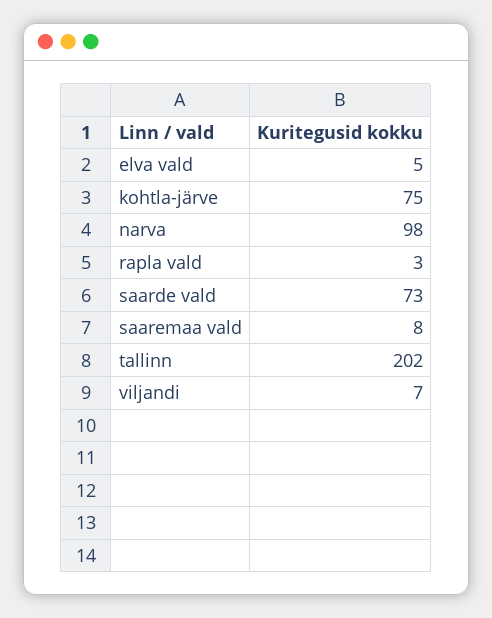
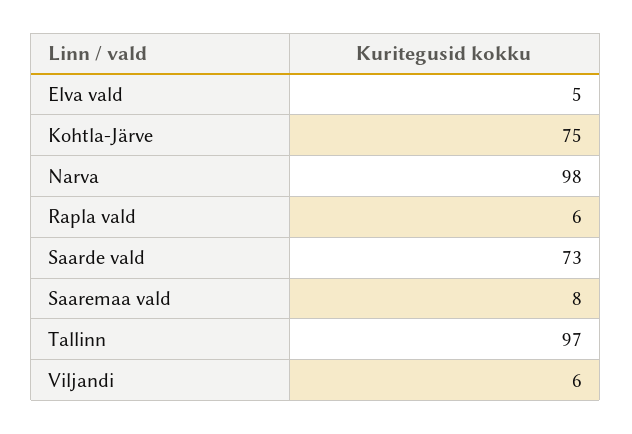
  {
    "elva vald": 5,
    "kohtla-järve": 75,
    "narva": 98,
-   "rapla vald": 3,
+   "rapla vald": 6,
    "saarde vald": 73,
    "saaremaa vald": 8,
-   "tallinn": 202,
+   "tallinn": 97,
-   "viljandi": 7
+   "viljandi": 6
  }

